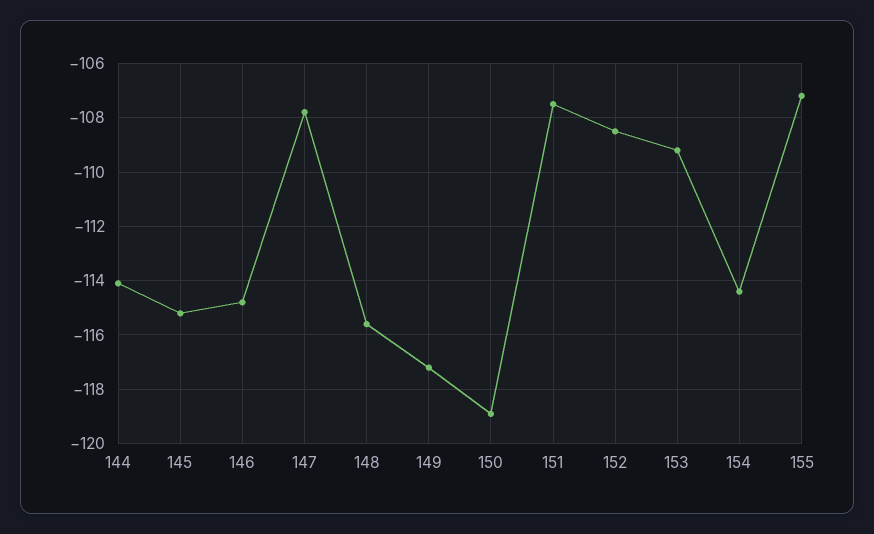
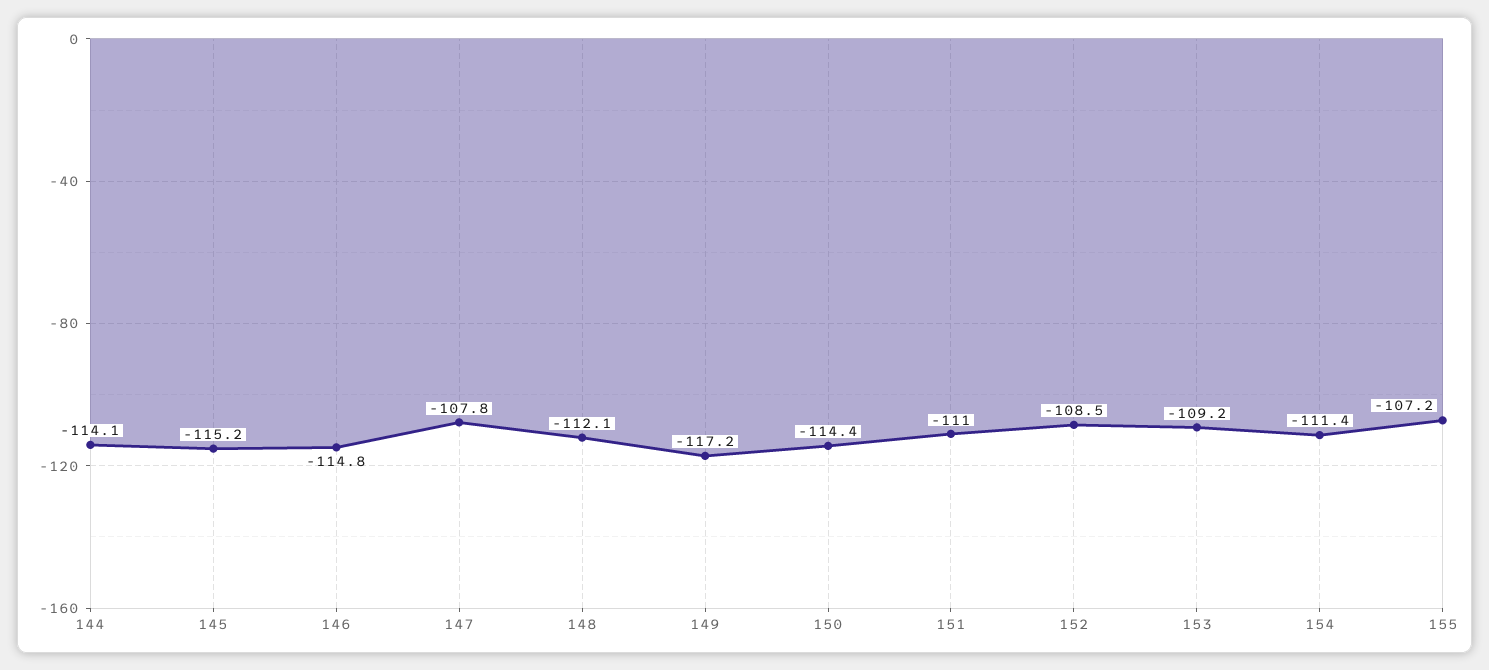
  {
    "144": -114.1,
    "145": -115.2,
    "146": -114.8,
    "147": -107.8,
-   "148": -115.5,
+   "148": -112.1,
    "149": -117.2,
-   "150": -119,
+   "150": -114.4,
-   "151": -107.5,
+   "151": -111,
    "152": -108.5,
    "153": -109.2,
-   "154": -114.5,
+   "154": -111.4,
    "155": -107.2
  }

